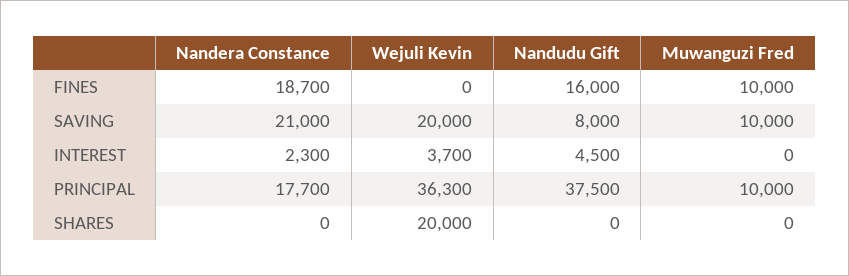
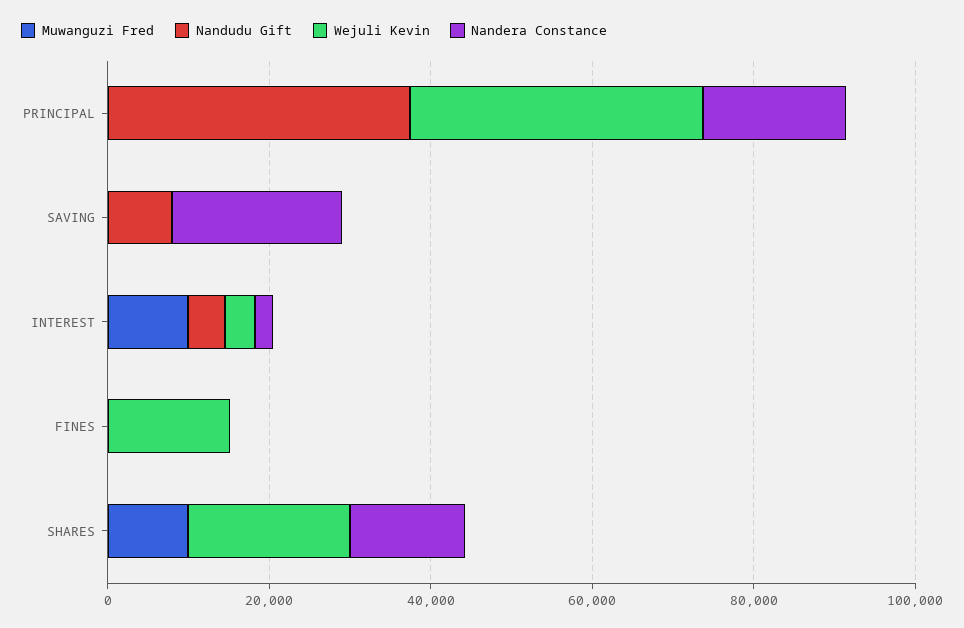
  {
    "Nandera Constance": {
-     "FINES": 18700,
+     "FINES": 0,
      "SAVING": 21000,
      "INTEREST": 2300,
      "PRINCIPAL": 17700,
-     "SHARES": 0
+     "SHARES": 15000
    },
    "Wejuli Kevin": {
-     "FINES": 0,
+     "FINES": 15000,
-     "SAVING": 20000,
+     "SAVING": 0,
      "INTEREST": 3700,
      "PRINCIPAL": 36300,
      "SHARES": 20000
    },
    "Nandudu Gift": {
-     "FINES": 16000,
+     "FINES": 0,
      "SAVING": 8000,
      "INTEREST": 4500,
      "PRINCIPAL": 37500,
      "SHARES": 0
    },
    "Muwanguzi Fred": {
-     "FINES": 10000,
+     "FINES": 0,
-     "SAVING": 10000,
+     "SAVING": 0,
-     "INTEREST": 0,
+     "INTEREST": 10000,
-     "PRINCIPAL": 10000,
+     "PRINCIPAL": 0,
-     "SHARES": 0
+     "SHARES": 10000
    }
  }

